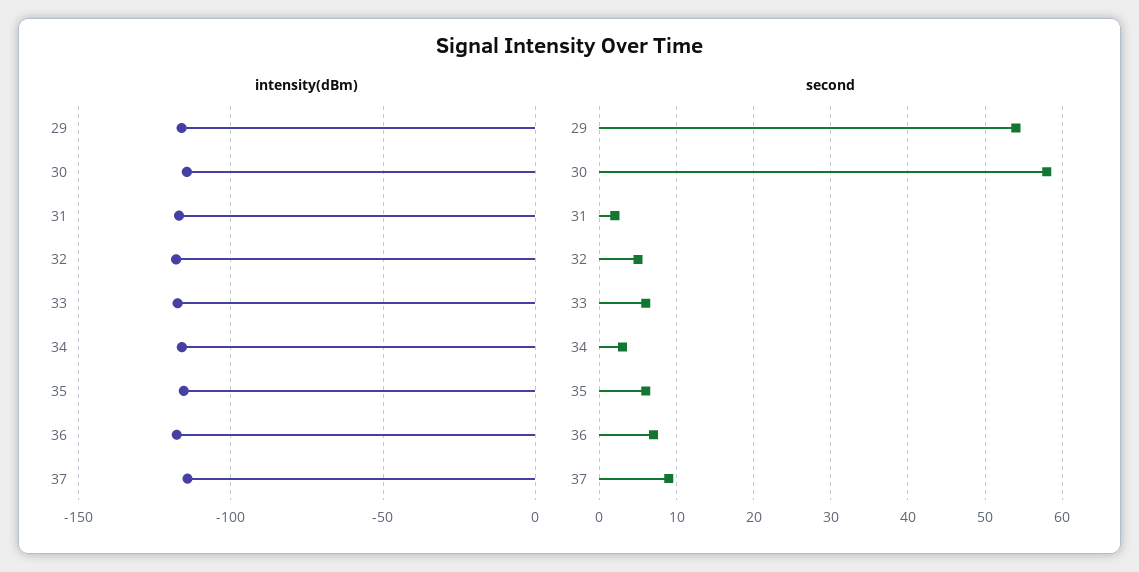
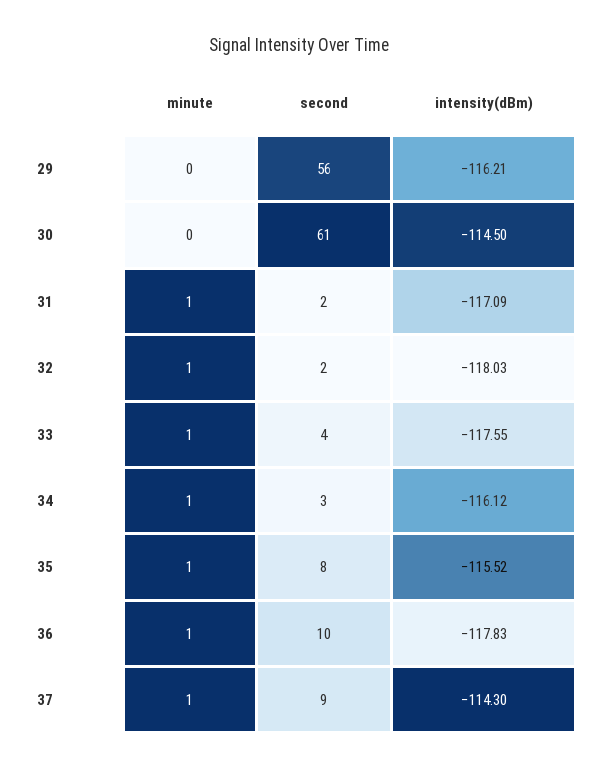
  {
    "intensity(dBm)": {
      "29": -116.21,
      "30": -114.5,
      "31": -117.09,
      "32": -118.03,
      "33": -117.55,
      "34": -116.12,
      "35": -115.52,
      "36": -117.83,
      "37": -114.3
    },
    "second": {
-     "29": 54,
+     "29": 56,
-     "30": 58,
+     "30": 61,
      "31": 2,
-     "32": 5,
+     "32": 2,
-     "33": 6,
+     "33": 4,
      "34": 3,
-     "35": 6,
+     "35": 8,
-     "36": 7,
+     "36": 10,
      "37": 9
-   }
+   },
+   "minute": {
+     "29": 0,
+     "30": 0,
+     "31": 1,
+     "32": 1,
+     "33": 1,
+     "34": 1,
+     "35": 1,
+     "36": 1,
+     "37": 1
+   }
  }

